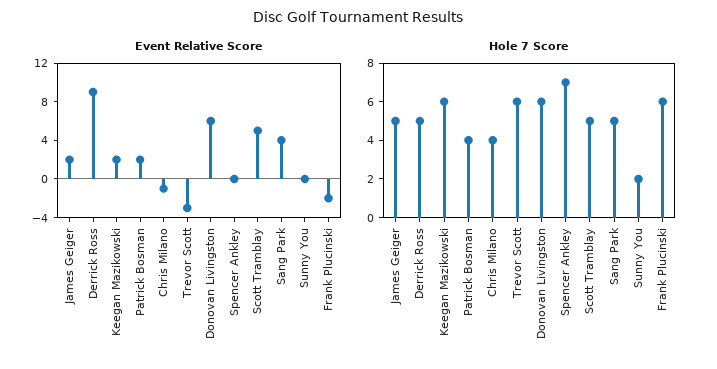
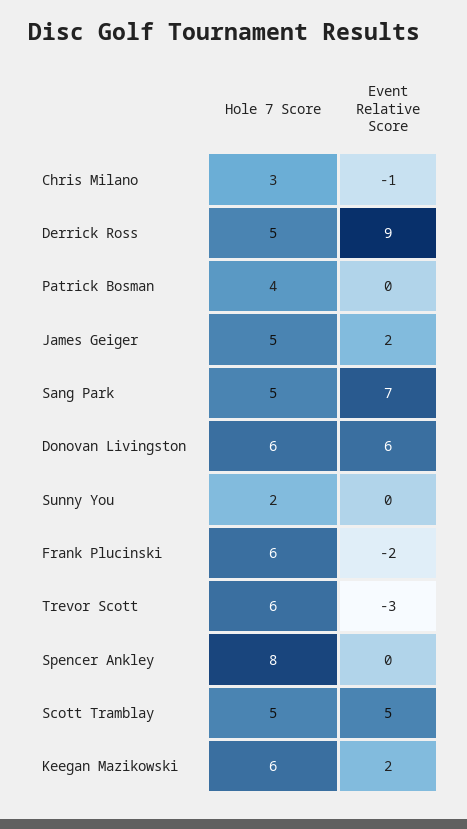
  {
    "Event Relative Score": {
      "James Geiger": 2,
      "Derrick Ross": 9,
      "Keegan Mazikowski": 2,
-     "Patrick Bosman": 2,
+     "Patrick Bosman": 0,
      "Chris Milano": -1,
      "Trevor Scott": -3,
      "Donovan Livingston": 6,
      "Spencer Ankley": 0,
      "Scott Tramblay": 5,
-     "Sang Park": 4,
+     "Sang Park": 7,
      "Sunny You": 0,
      "Frank Plucinski": -2
    },
    "Hole 7 Score": {
      "James Geiger": 5,
      "Derrick Ross": 5,
      "Keegan Mazikowski": 6,
      "Patrick Bosman": 4,
-     "Chris Milano": 4,
+     "Chris Milano": 3,
      "Trevor Scott": 6,
      "Donovan Livingston": 6,
-     "Spencer Ankley": 7,
+     "Spencer Ankley": 8,
      "Scott Tramblay": 5,
      "Sang Park": 5,
      "Sunny You": 2,
      "Frank Plucinski": 6
    }
  }

